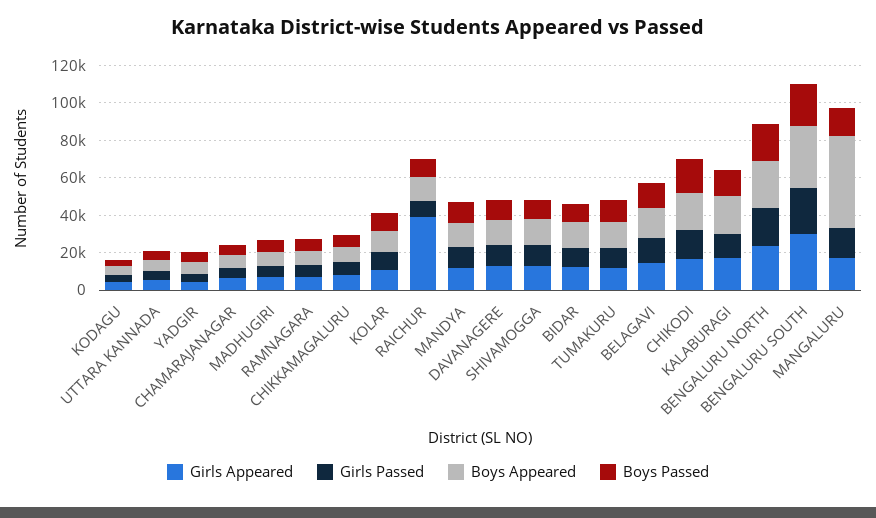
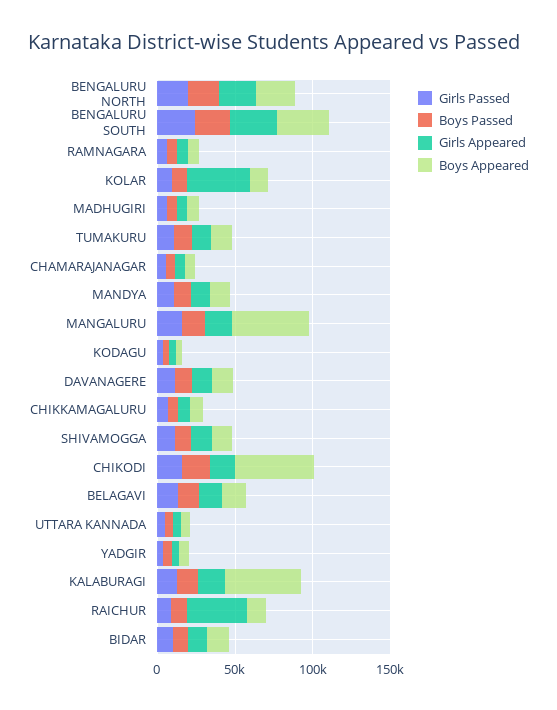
  {
    "Girls Appeared": {
      "KODAGU": 5000,
      "UTTARA KANNADA": 5000,
      "YADGIR": 5000,
      "CHAMARAJANAGAR": 5000,
      "MADHUGIRI": 5000,
      "RAMNAGARA": 5000,
      "CHIKKAMAGALURU": 10000,
-     "KOLAR": 10000,
+     "KOLAR": 40000,
      "RAICHUR": 40000,
      "MANDYA": 10000,
      "DAVANAGERE": 15000,
      "SHIVAMOGGA": 15000,
      "BIDAR": 10000,
      "TUMAKURU": 10000,
      "BELAGAVI": 15000,
      "CHIKODI": 15000,
      "KALABURAGI": 15000,
      "BENGALURU NORTH": 25000,
      "BENGALURU SOUTH": 30000,
      "MANGALURU": 15000
    },
    "Girls Passed": {
      "KODAGU": 5000,
      "UTTARA KANNADA": 5000,
      "YADGIR": 5000,
      "CHAMARAJANAGAR": 5000,
      "MADHUGIRI": 5000,
      "RAMNAGARA": 5000,
      "CHIKKAMAGALURU": 5000,
      "KOLAR": 10000,
      "RAICHUR": 10000,
      "MANDYA": 10000,
      "DAVANAGERE": 10000,
      "SHIVAMOGGA": 10000,
      "BIDAR": 10000,
      "TUMAKURU": 10000,
      "BELAGAVI": 15000,
      "CHIKODI": 15000,
      "KALABURAGI": 15000,
      "BENGALURU NORTH": 20000,
      "BENGALURU SOUTH": 25000,
      "MANGALURU": 15000
    },
    "Boys Appeared": {
      "KODAGU": 5000,
      "UTTARA KANNADA": 5000,
      "YADGIR": 5000,
      "CHAMARAJANAGAR": 5000,
      "MADHUGIRI": 5000,
      "RAMNAGARA": 5000,
      "CHIKKAMAGALURU": 10000,
      "KOLAR": 10000,
      "RAICHUR": 10000,
      "MANDYA": 15000,
      "DAVANAGERE": 15000,
      "SHIVAMOGGA": 15000,
      "BIDAR": 15000,
      "TUMAKURU": 15000,
      "BELAGAVI": 15000,
-     "CHIKODI": 20000,
+     "CHIKODI": 50000,
-     "KALABURAGI": 20000,
+     "KALABURAGI": 50000,
      "BENGALURU NORTH": 25000,
      "BENGALURU SOUTH": 35000,
      "MANGALURU": 50000
    },
    "Boys Passed": {
      "KODAGU": 5000,
      "UTTARA KANNADA": 5000,
      "YADGIR": 5000,
      "CHAMARAJANAGAR": 5000,
      "MADHUGIRI": 5000,
      "RAMNAGARA": 5000,
      "CHIKKAMAGALURU": 5000,
      "KOLAR": 10000,
      "RAICHUR": 10000,
      "MANDYA": 10000,
      "DAVANAGERE": 10000,
      "SHIVAMOGGA": 10000,
      "BIDAR": 10000,
      "TUMAKURU": 10000,
      "BELAGAVI": 15000,
      "CHIKODI": 20000,
      "KALABURAGI": 15000,
      "BENGALURU NORTH": 20000,
      "BENGALURU SOUTH": 25000,
      "MANGALURU": 15000
    }
  }

